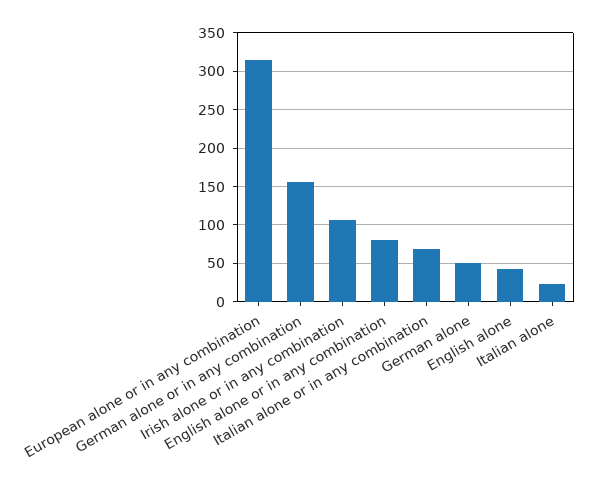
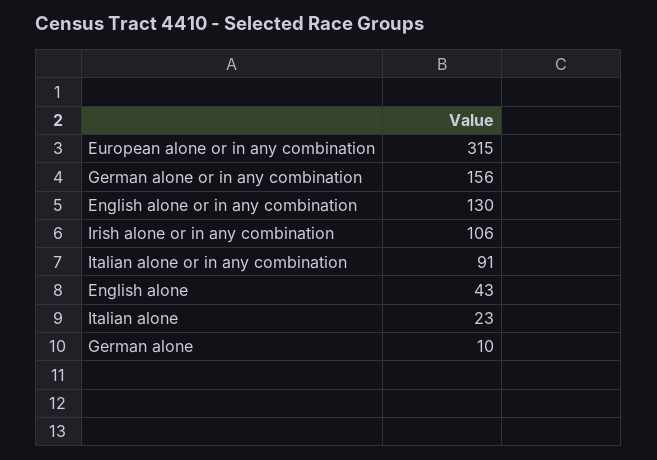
  {
    "European alone or in any combination": 315,
    "German alone or in any combination": 156,
    "Irish alone or in any combination": 106,
-   "English alone or in any combination": 80,
+   "English alone or in any combination": 130,
-   "Italian alone or in any combination": 70,
+   "Italian alone or in any combination": 91,
-   "German alone": 50,
+   "German alone": 10,
    "English alone": 43,
    "Italian alone": 23
  }

